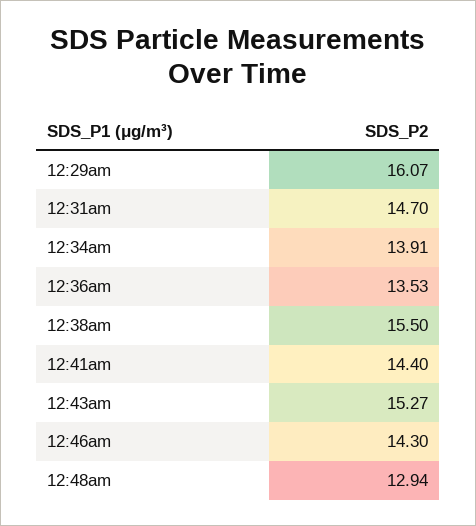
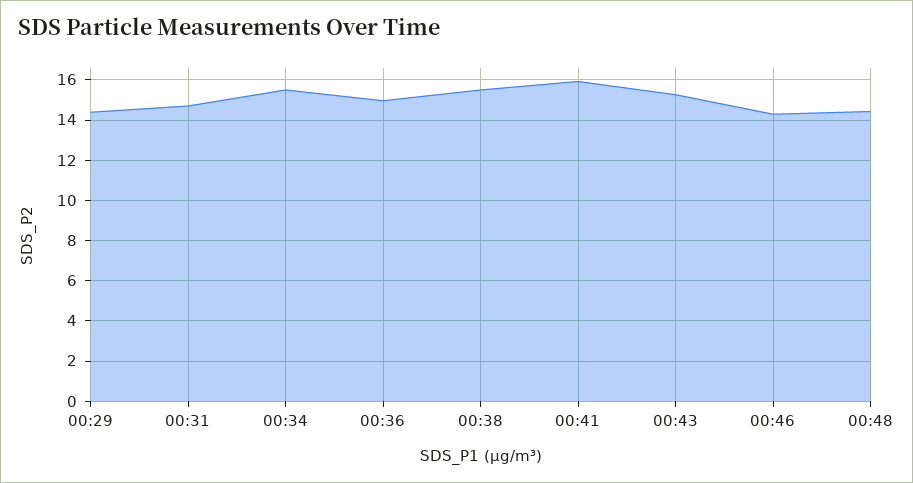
  {
-   "12:29am": 16.07,
+   "12:29am": 14.5,
    "12:31am": 14.7,
-   "12:34am": 13.91,
+   "12:34am": 15.5,
-   "12:36am": 13.53,
+   "12:36am": 15,
    "12:38am": 15.5,
-   "12:41am": 14.4,
+   "12:41am": 16,
    "12:43am": 15.27,
    "12:46am": 14.3,
-   "12:48am": 12.94
+   "12:48am": 14.5
  }

